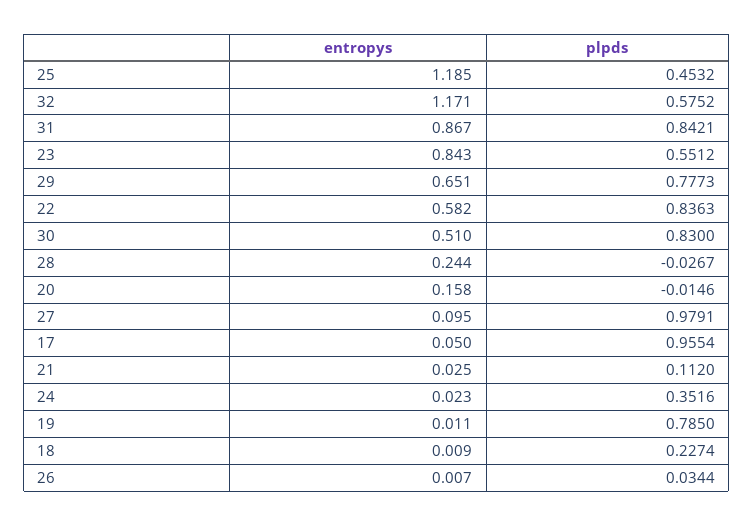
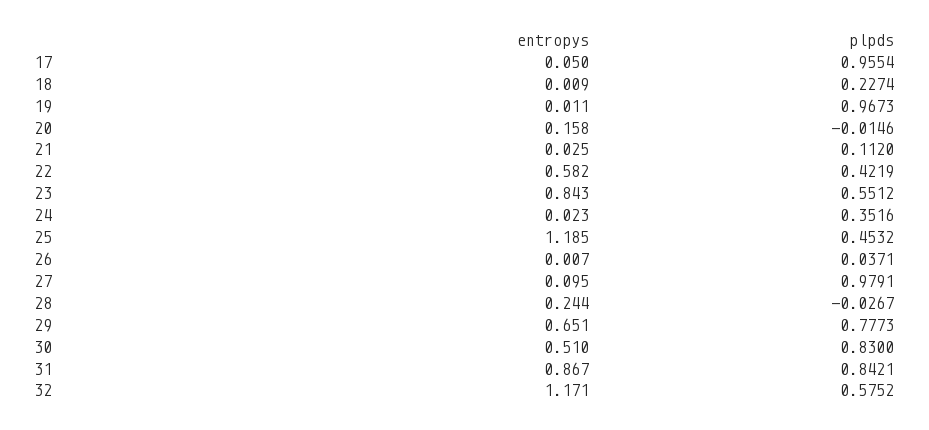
  {
    "entropys": {
      "25": 1.185,
      "32": 1.171,
      "31": 0.867,
      "23": 0.843,
      "29": 0.651,
      "22": 0.582,
      "30": 0.51,
      "28": 0.244,
      "20": 0.158,
      "27": 0.095,
      "17": 0.05,
      "21": 0.025,
      "24": 0.023,
      "19": 0.011,
      "18": 0.009,
      "26": 0.007
    },
    "plpds": {
      "25": 0.4532,
      "32": 0.5752,
      "31": 0.8421,
      "23": 0.5512,
      "29": 0.7773,
-     "22": 0.8363,
+     "22": 0.4219,
      "30": 0.83,
      "28": -0.0267,
      "20": -0.0146,
      "27": 0.9791,
      "17": 0.9554,
      "21": 0.112,
      "24": 0.3516,
-     "19": 0.785,
+     "19": 0.9673,
      "18": 0.2274,
-     "26": 0.0344
+     "26": 0.0371
    }
  }

